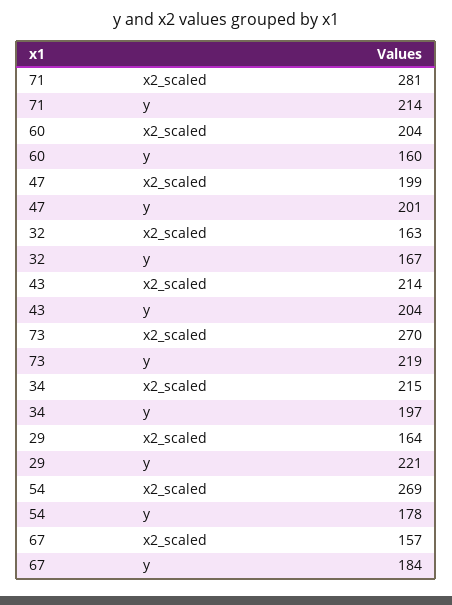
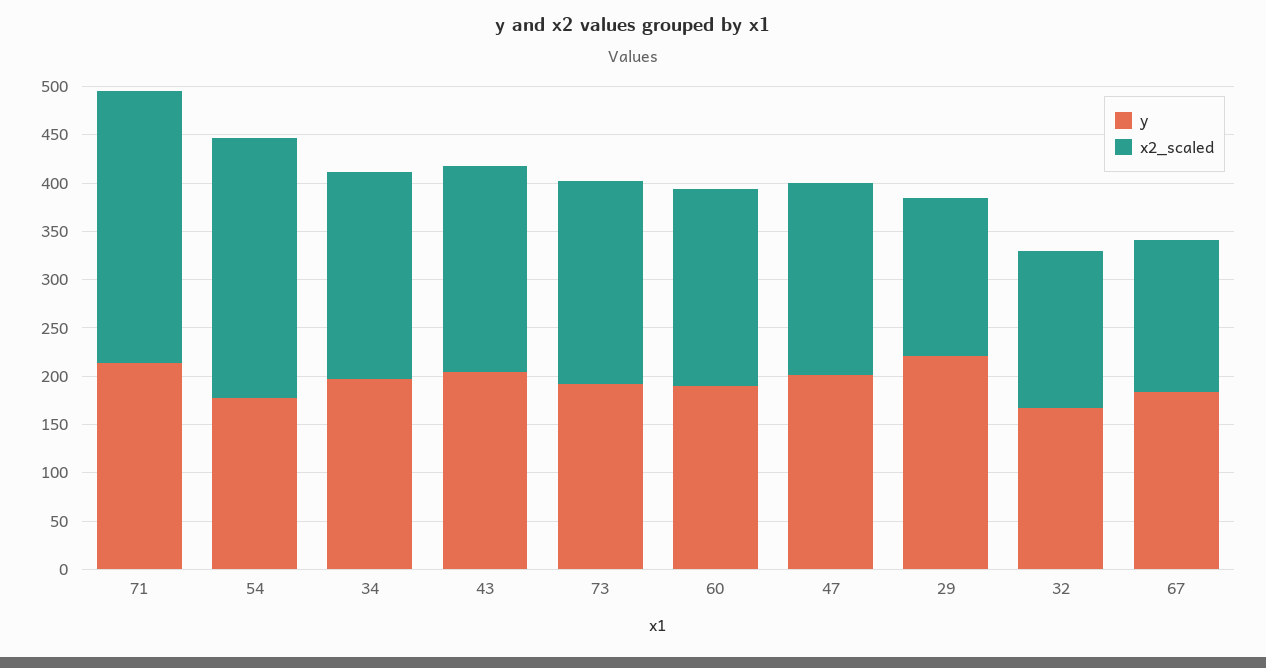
  {
    "x2_scaled": {
      "71": 281,
      "60": 204,
      "47": 199,
      "32": 163,
      "43": 214,
-     "73": 270,
+     "73": 210,
      "34": 215,
      "29": 164,
      "54": 269,
      "67": 157
    },
    "y": {
      "71": 214,
-     "60": 160,
+     "60": 190,
      "47": 201,
      "32": 167,
      "43": 204,
-     "73": 219,
+     "73": 190,
      "34": 197,
      "29": 221,
      "54": 178,
      "67": 184
    }
  }

